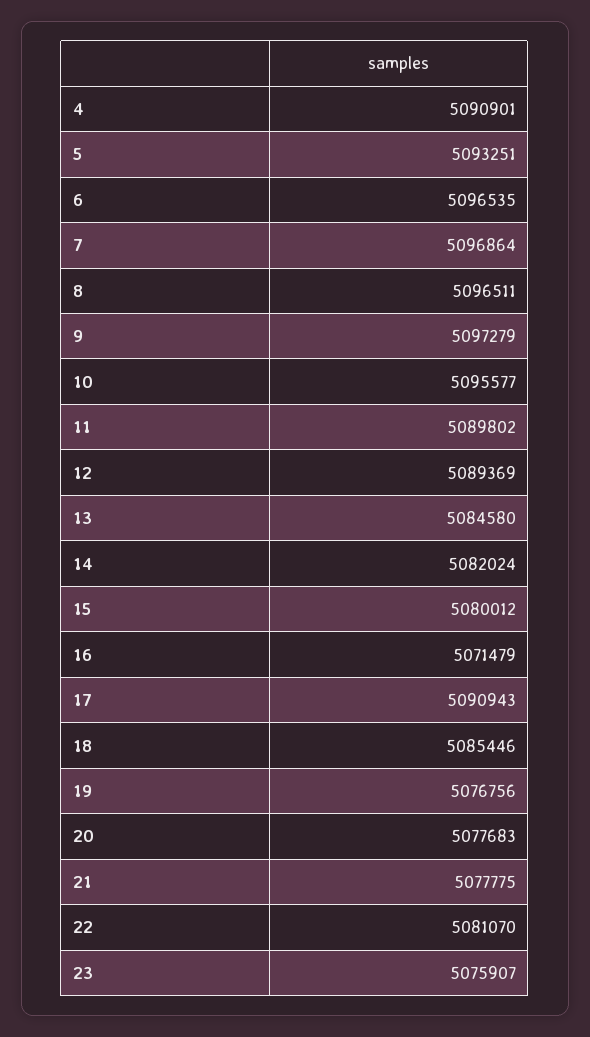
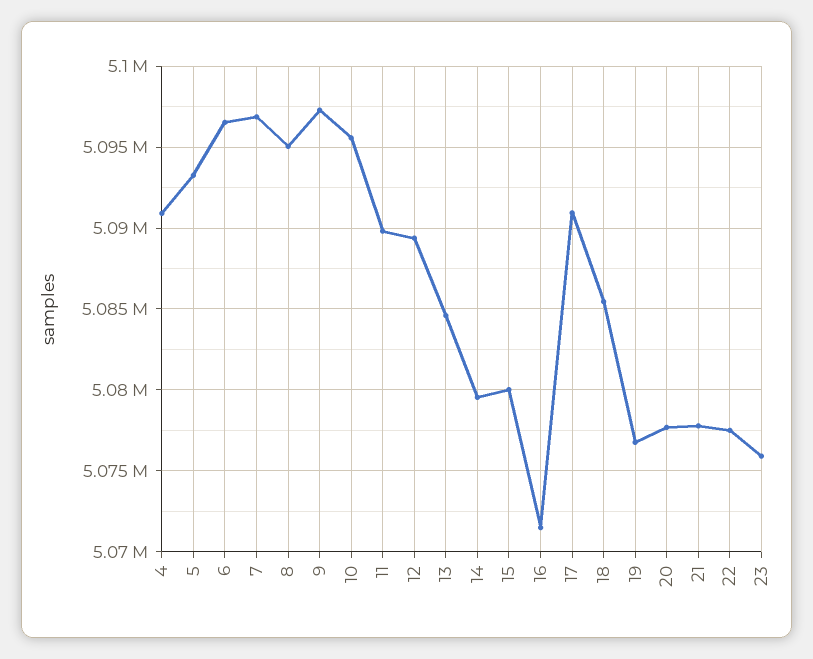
  {
    "4": 5090901,
    "5": 5093251,
    "6": 5096535,
    "7": 5096864,
-   "8": 5096511,
+   "8": 5095000,
    "9": 5097279,
    "10": 5095577,
    "11": 5089802,
    "12": 5089369,
    "13": 5084580,
-   "14": 5082024,
+   "14": 5079500,
    "15": 5080012,
    "16": 5071479,
    "17": 5090943,
    "18": 5085446,
    "19": 5076756,
    "20": 5077683,
    "21": 5077775,
-   "22": 5081070,
+   "22": 5077500,
    "23": 5075907
  }

